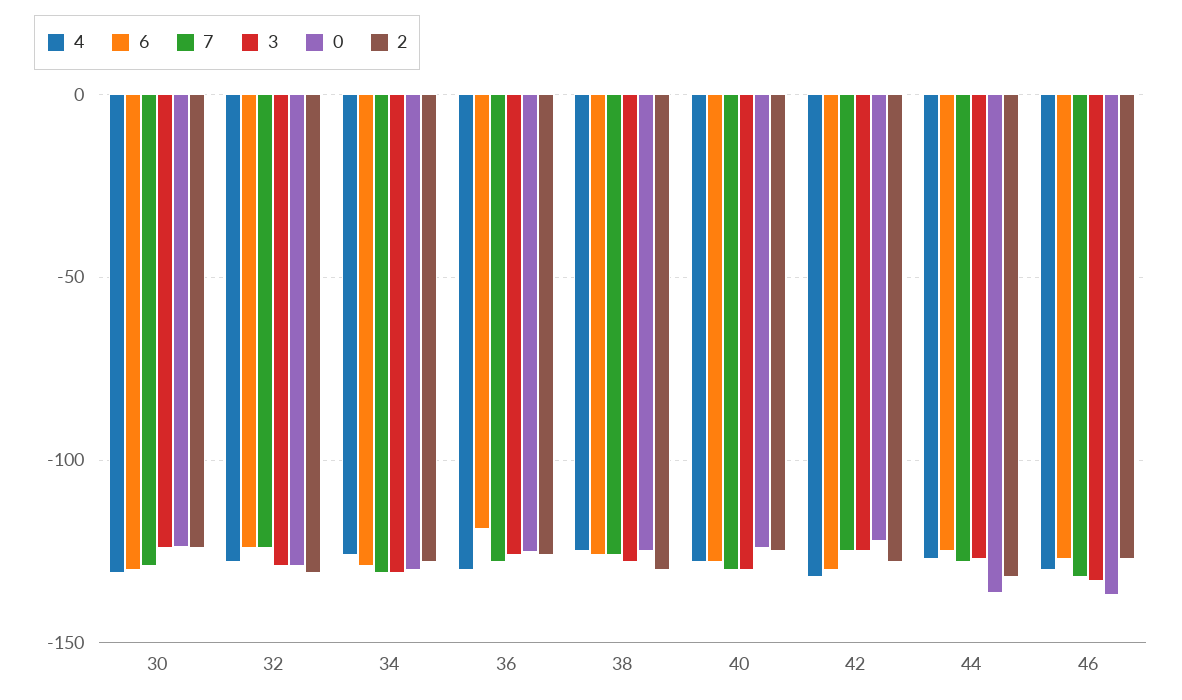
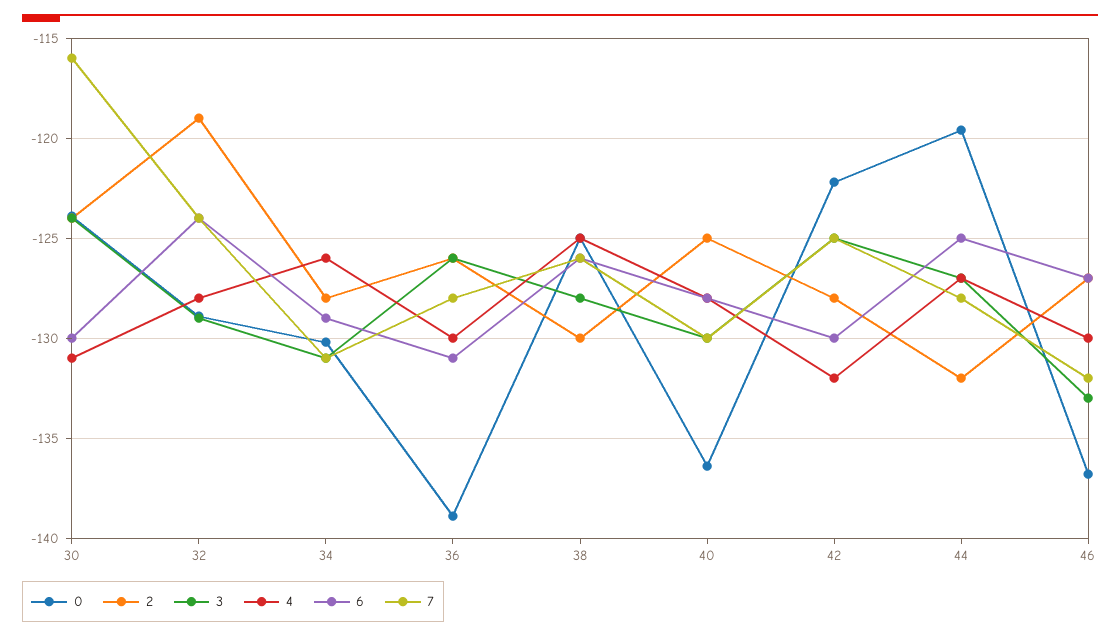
  {
    "4": {
      "30": -131,
      "32": -128,
      "34": -126,
      "36": -130,
      "38": -125,
      "40": -128,
      "42": -132,
      "44": -127,
      "46": -130
    },
    "6": {
      "30": -130,
      "32": -124,
      "34": -129,
-     "36": -120,
+     "36": -131,
      "38": -126,
      "40": -128,
      "42": -130,
      "44": -125,
      "46": -127
    },
    "7": {
-     "30": -130,
+     "30": -116,
      "32": -124,
      "34": -131,
      "36": -128,
      "38": -126,
      "40": -130,
      "42": -125,
      "44": -128,
      "46": -132
    },
    "3": {
      "30": -124,
      "32": -129,
      "34": -131,
      "36": -126,
      "38": -128,
      "40": -130,
      "42": -125,
      "44": -127,
      "46": -133
    },
    "0": {
      "30": -124,
      "32": -129,
      "34": -130,
-     "36": -125,
+     "36": -139,
      "38": -125,
-     "40": -125,
+     "40": -136.5,
      "42": -122,
-     "44": -135,
+     "44": -119.5,
      "46": -137
    },
    "2": {
      "30": -124,
-     "32": -130,
+     "32": -119,
      "34": -128,
      "36": -126,
      "38": -130,
      "40": -125,
      "42": -128,
      "44": -132,
      "46": -127
    }
  }

